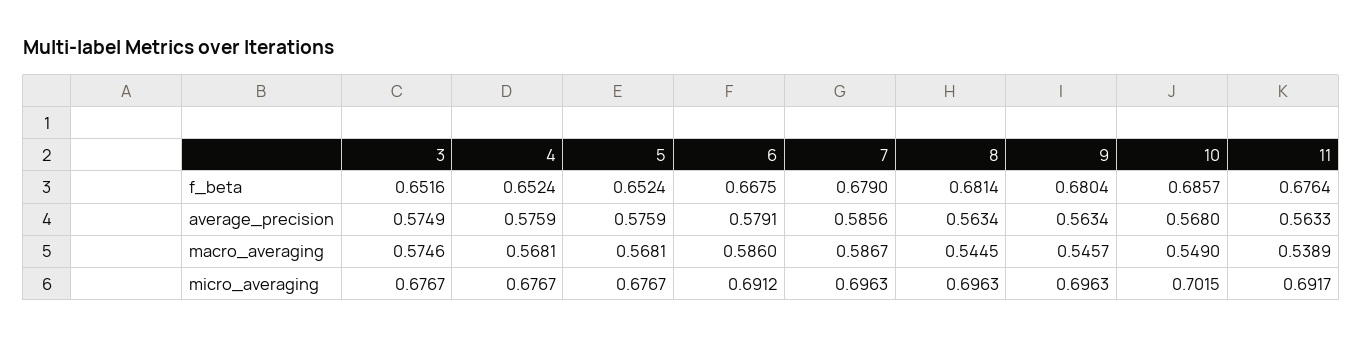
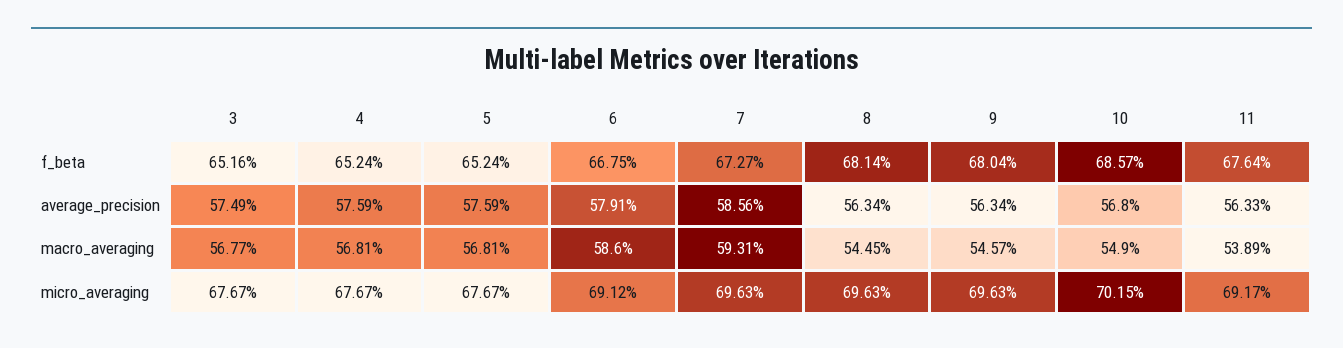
  {
    "3": {
      "f_beta": 0.6516,
      "average_precision": 0.5749,
-     "macro_averaging": 0.5746,
+     "macro_averaging": 0.5677,
      "micro_averaging": 0.6767
    },
    "4": {
      "f_beta": 0.6524,
      "average_precision": 0.5759,
      "macro_averaging": 0.5681,
      "micro_averaging": 0.6767
    },
    "5": {
      "f_beta": 0.6524,
      "average_precision": 0.5759,
      "macro_averaging": 0.5681,
      "micro_averaging": 0.6767
    },
    "6": {
      "f_beta": 0.6675,
      "average_precision": 0.5791,
      "macro_averaging": 0.586,
      "micro_averaging": 0.6912
    },
    "7": {
-     "f_beta": 0.679,
+     "f_beta": 0.6727,
      "average_precision": 0.5856,
-     "macro_averaging": 0.5867,
+     "macro_averaging": 0.5931,
      "micro_averaging": 0.6963
    },
    "8": {
      "f_beta": 0.6814,
      "average_precision": 0.5634,
      "macro_averaging": 0.5445,
      "micro_averaging": 0.6963
    },
    "9": {
      "f_beta": 0.6804,
      "average_precision": 0.5634,
      "macro_averaging": 0.5457,
      "micro_averaging": 0.6963
    },
    "10": {
      "f_beta": 0.6857,
      "average_precision": 0.568,
      "macro_averaging": 0.549,
      "micro_averaging": 0.7015
    },
    "11": {
      "f_beta": 0.6764,
      "average_precision": 0.5633,
      "macro_averaging": 0.5389,
      "micro_averaging": 0.6917
    }
  }

